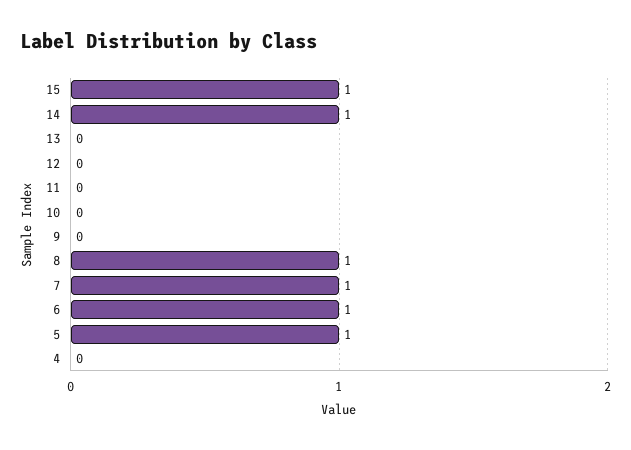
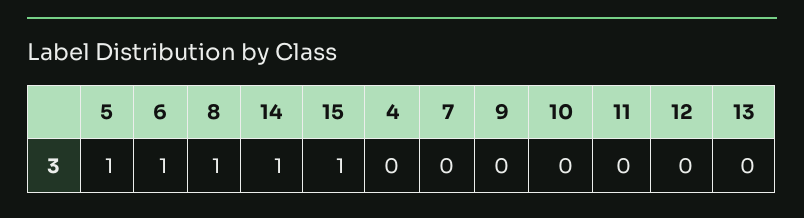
  {
    "15": 1,
    "14": 1,
    "13": 0,
    "12": 0,
    "11": 0,
    "10": 0,
    "9": 0,
    "8": 1,
-   "7": 1,
+   "7": 0,
    "6": 1,
    "5": 1,
    "4": 0
  }

